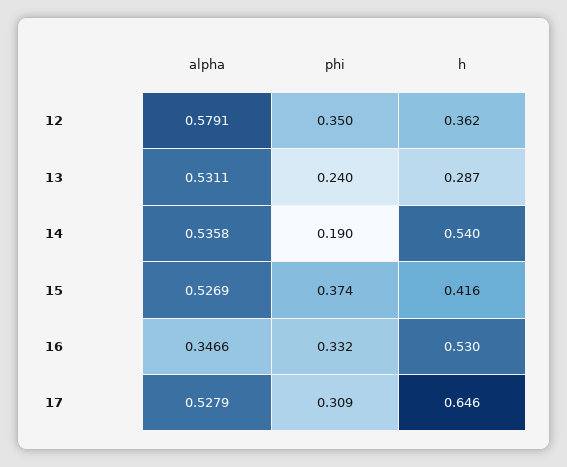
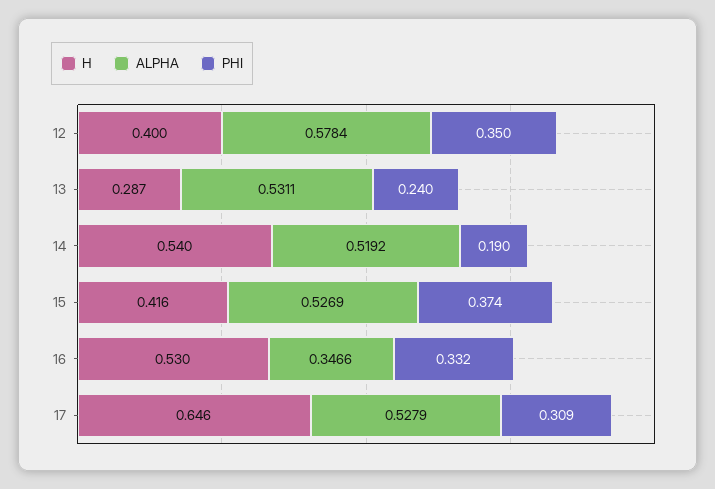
  {
    "alpha": {
-     "12": 0.5791,
+     "12": 0.5784,
      "13": 0.5311,
-     "14": 0.5358,
+     "14": 0.5192,
      "15": 0.5269,
      "16": 0.3466,
      "17": 0.5279
    },
    "phi": {
      "12": 0.35,
      "13": 0.24,
      "14": 0.19,
      "15": 0.374,
      "16": 0.332,
      "17": 0.309
    },
    "h": {
-     "12": 0.362,
+     "12": 0.4,
      "13": 0.287,
      "14": 0.54,
      "15": 0.416,
      "16": 0.53,
      "17": 0.646
    }
  }

